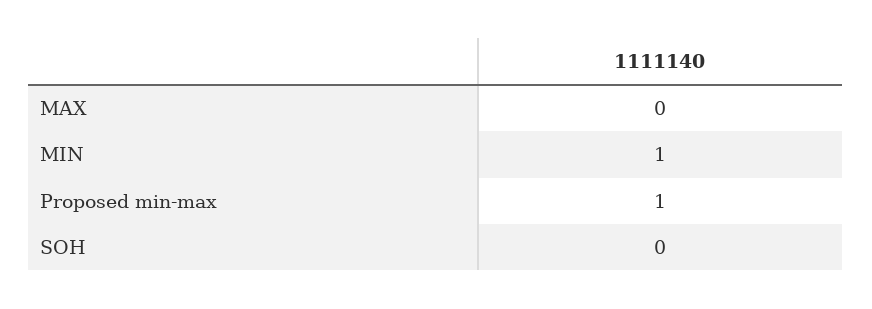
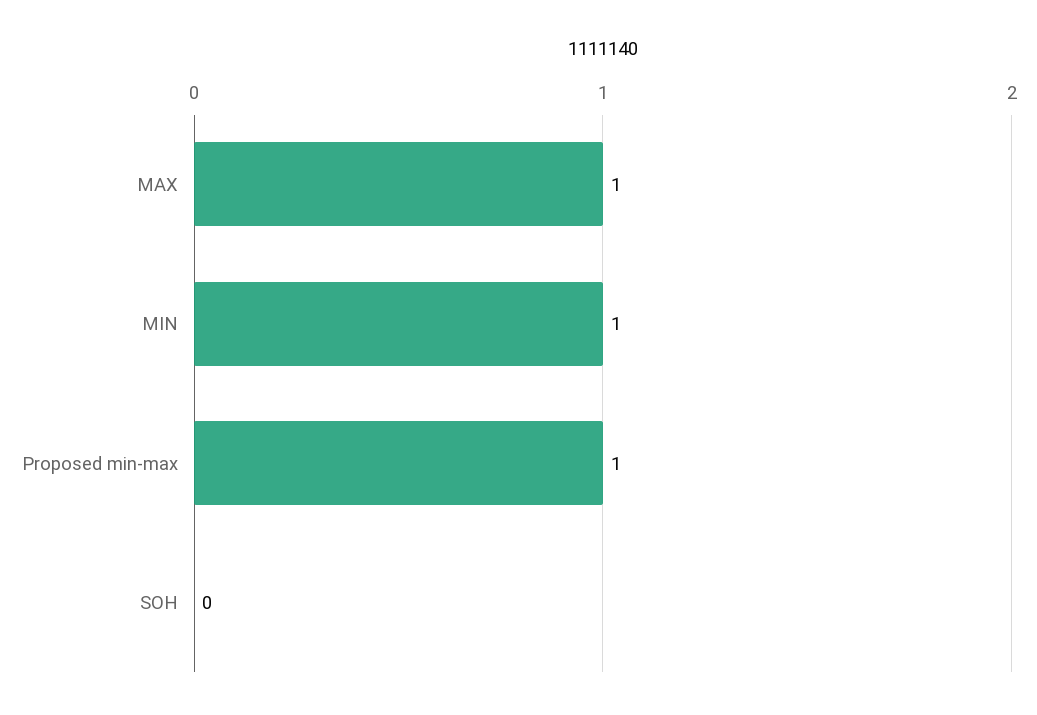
  {
-   "MAX": 0,
+   "MAX": 1,
    "MIN": 1,
    "Proposed min-max": 1,
    "SOH": 0
  }

